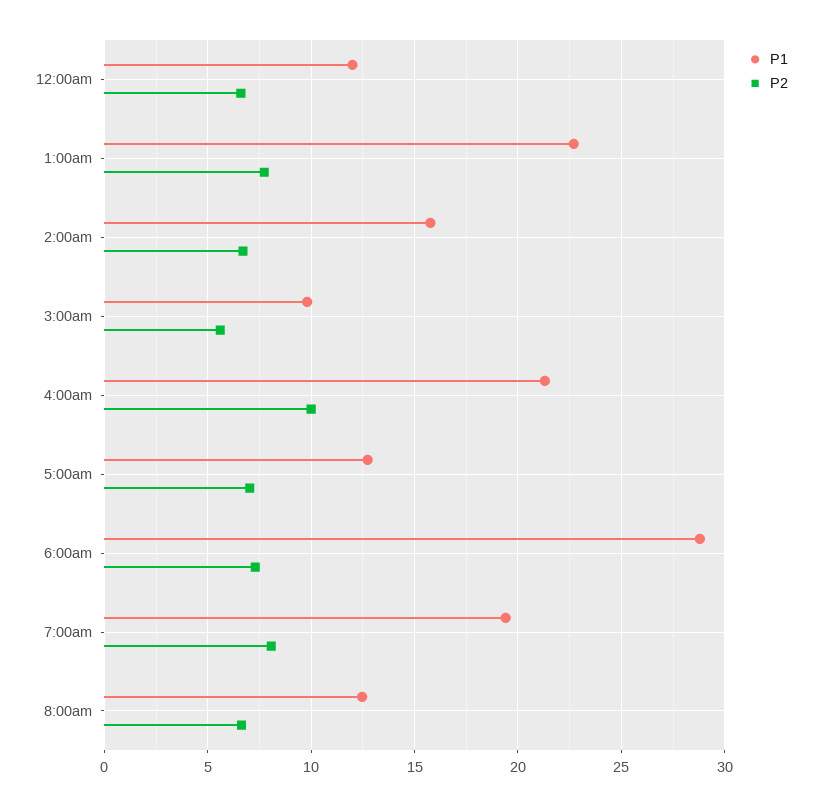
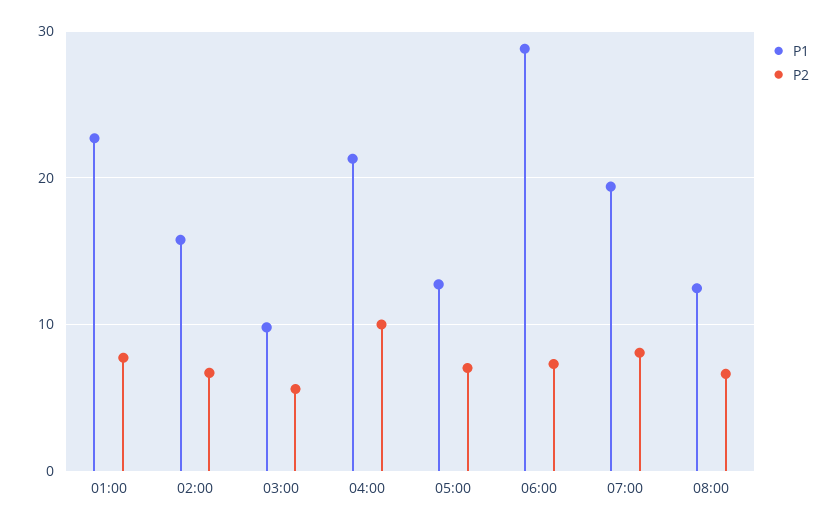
  {
    "P1": {
-     "12:00am": 12,
      "1:00am": 22.5,
      "2:00am": 16,
      "3:00am": 10,
      "4:00am": 21.5,
      "5:00am": 12.5,
      "6:00am": 29,
      "7:00am": 19.5,
      "8:00am": 12.5
    },
    "P2": {
-     "12:00am": 6.5,
      "1:00am": 7.5,
      "2:00am": 6.5,
      "3:00am": 5.5,
      "4:00am": 10,
      "5:00am": 7,
      "6:00am": 7.5,
      "7:00am": 8,
      "8:00am": 6.5
    }
  }

